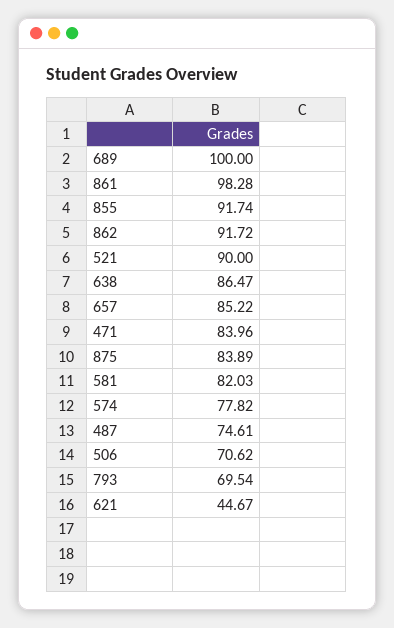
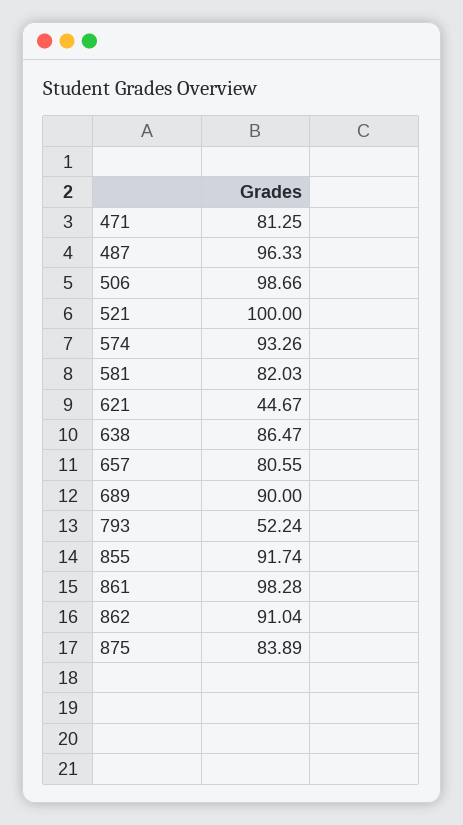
  {
-   "689": 100,
+   "689": 90,
    "861": 98.28,
    "855": 91.74,
-   "862": 91.72,
+   "862": 91.04,
-   "521": 90,
+   "521": 100,
    "638": 86.47,
-   "657": 85.22,
+   "657": 80.55,
-   "471": 83.96,
+   "471": 81.25,
    "875": 83.89,
    "581": 82.03,
-   "574": 77.82,
+   "574": 93.26,
-   "487": 74.61,
+   "487": 96.33,
-   "506": 70.62,
+   "506": 98.66,
-   "793": 69.54,
+   "793": 52.24,
    "621": 44.67
  }

